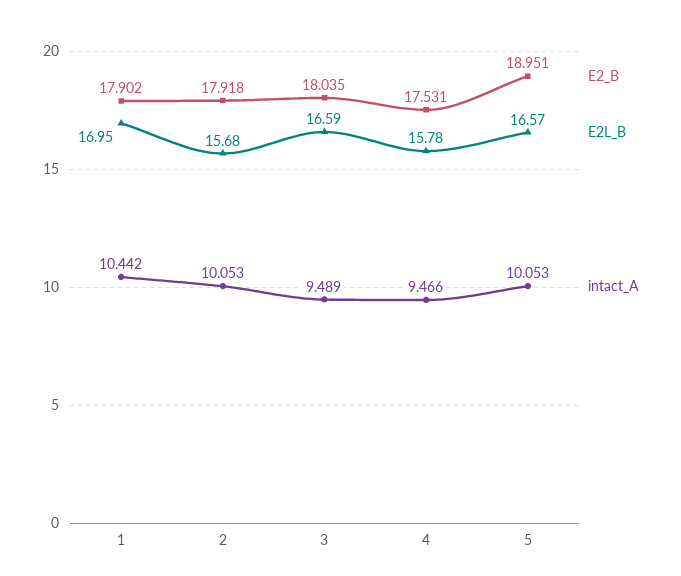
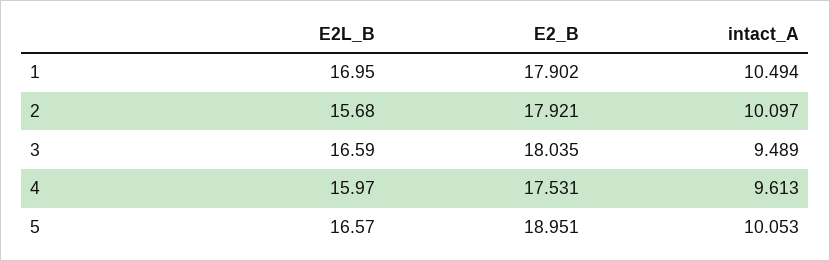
  {
    "E2_B": {
      "1": 17.902,
-     "2": 17.918,
+     "2": 17.921,
      "3": 18.035,
      "4": 17.531,
      "5": 18.951
    },
    "E2L_B": {
      "1": 16.95,
      "2": 15.68,
      "3": 16.59,
-     "4": 15.78,
+     "4": 15.97,
      "5": 16.57
    },
    "intact_A": {
-     "1": 10.442,
+     "1": 10.494,
-     "2": 10.053,
+     "2": 10.097,
      "3": 9.489,
-     "4": 9.466,
+     "4": 9.613,
      "5": 10.053
    }
  }

